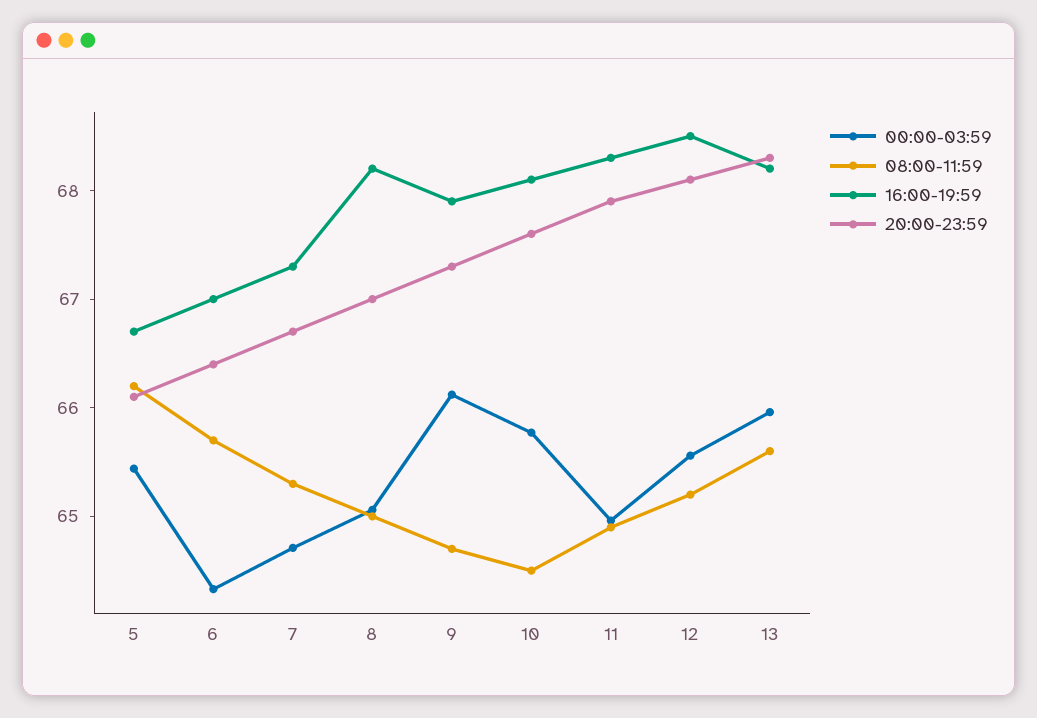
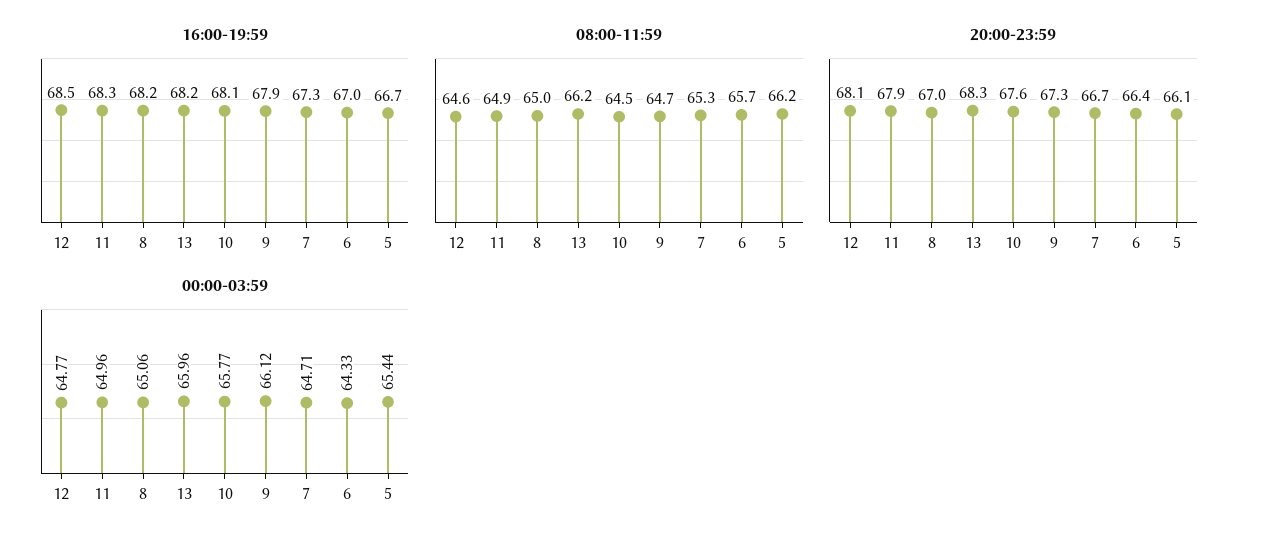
  {
    "00:00-03:59": {
      "5": 65.44,
      "6": 64.33,
      "7": 64.71,
      "8": 65.06,
      "9": 66.12,
      "10": 65.77,
      "11": 64.96,
-     "12": 65.6,
+     "12": 64.77,
      "13": 65.96
    },
    "08:00-11:59": {
      "5": 66.2,
      "6": 65.7,
      "7": 65.3,
      "8": 65,
      "9": 64.7,
      "10": 64.5,
      "11": 64.9,
-     "12": 65.2,
+     "12": 64.6,
-     "13": 65.6
+     "13": 66.2
    },
    "16:00-19:59": {
      "5": 66.7,
      "6": 67,
      "7": 67.3,
      "8": 68.2,
      "9": 67.9,
      "10": 68.1,
      "11": 68.3,
      "12": 68.5,
      "13": 68.2
    },
    "20:00-23:59": {
      "5": 66.1,
      "6": 66.4,
      "7": 66.7,
      "8": 67,
      "9": 67.3,
      "10": 67.6,
      "11": 67.9,
      "12": 68.1,
      "13": 68.3
    }
  }

